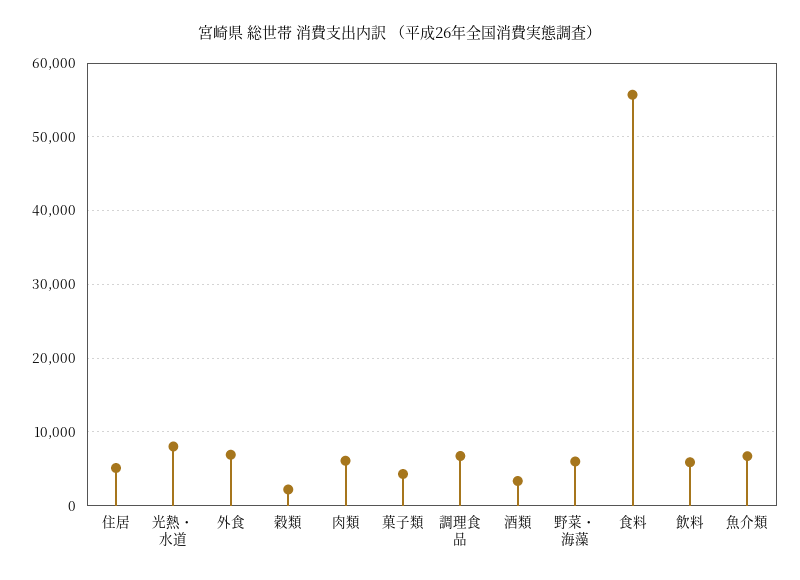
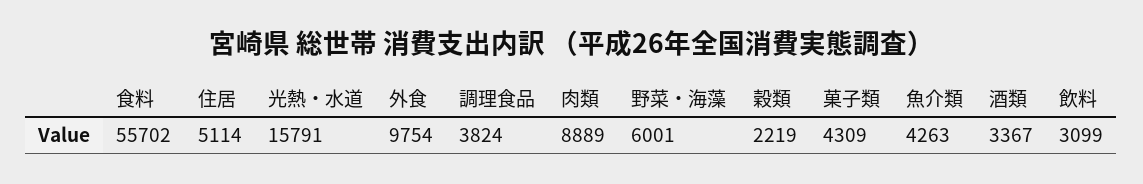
  {
    "住居": 5114,
-   "光熱・水道": 8000,
+   "光熱・水道": 15791,
-   "外食": 7000,
+   "外食": 9754,
    "穀類": 2219,
-   "肉類": 6000,
+   "肉類": 8889,
    "菓子類": 4309,
-   "調理食品": 7000,
+   "調理食品": 3824,
    "酒類": 3367,
    "野菜・海藻": 6001,
    "食料": 55702,
-   "飲料": 6000,
+   "飲料": 3099,
-   "魚介類": 7000
+   "魚介類": 4263
  }

